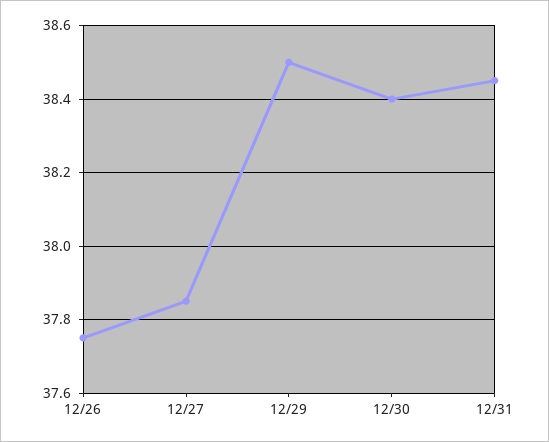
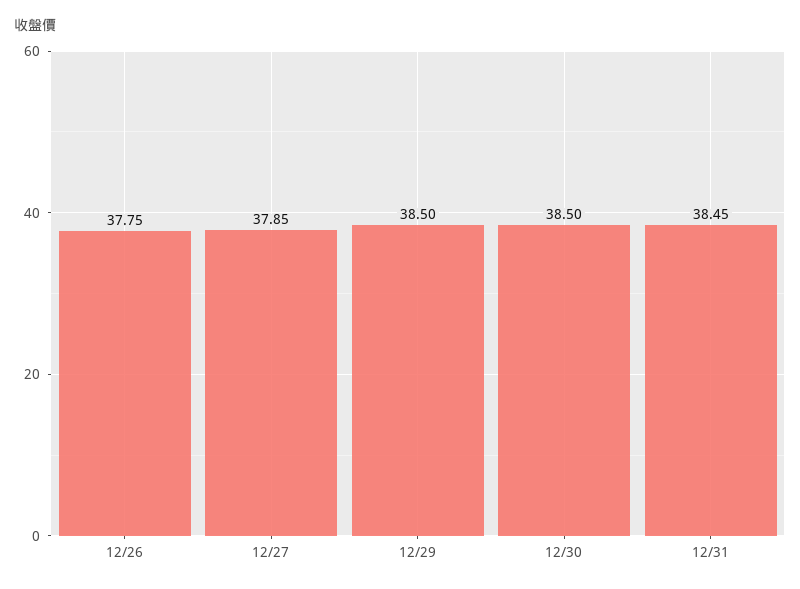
  {
    "12/26": 37.75,
    "12/27": 37.85,
    "12/29": 38.5,
-   "12/30": 38.4,
+   "12/30": 38.5,
    "12/31": 38.45
  }

